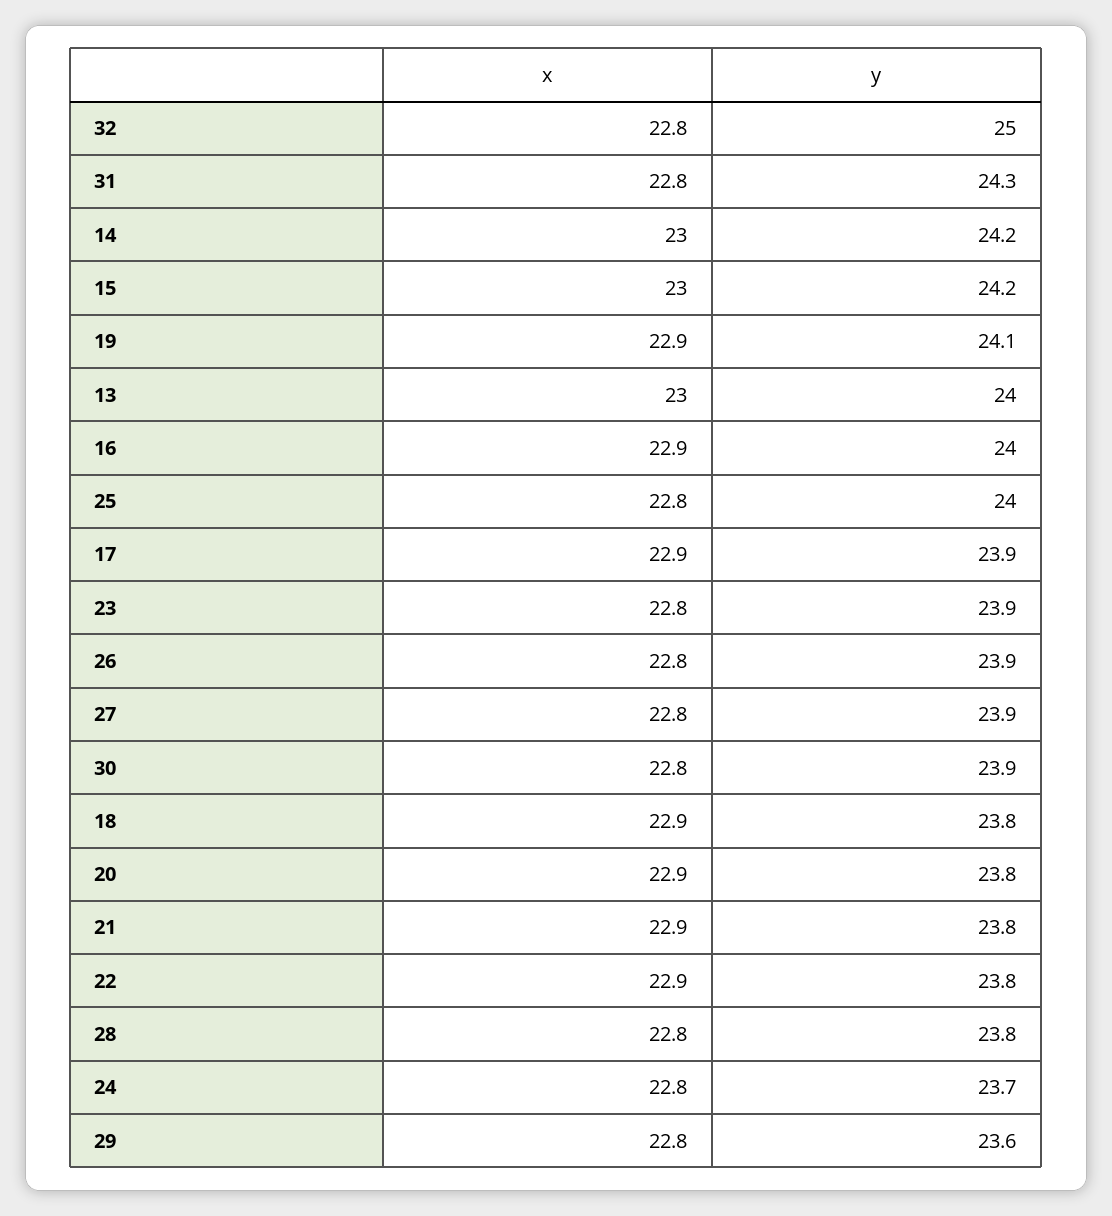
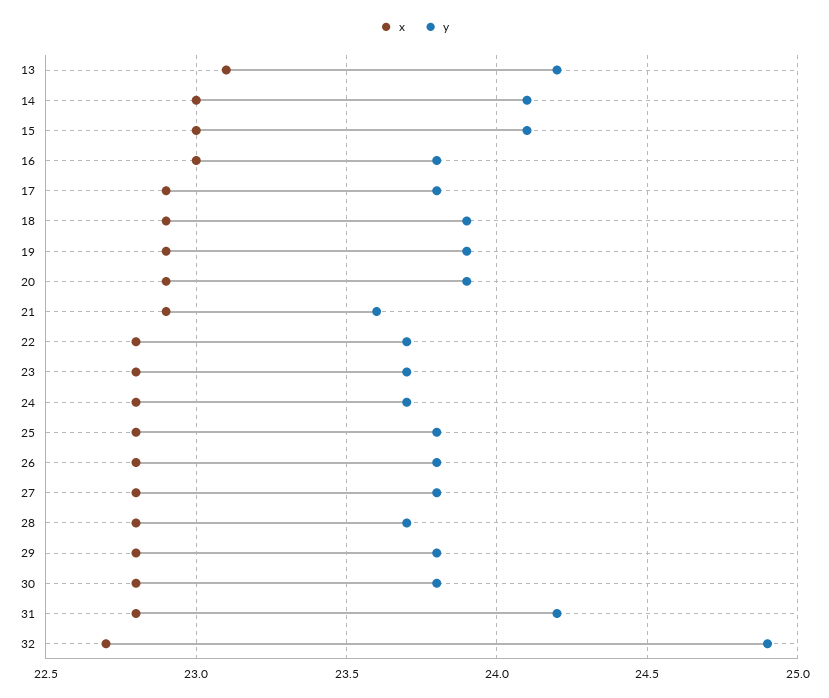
  {
    "x": {
-     "32": 22.8,
+     "32": 22.7,
      "31": 22.8,
      "14": 23,
      "15": 23,
      "19": 22.9,
-     "13": 23,
+     "13": 23.1,
-     "16": 22.9,
+     "16": 23,
      "25": 22.8,
      "17": 22.9,
      "23": 22.8,
      "26": 22.8,
      "27": 22.8,
      "30": 22.8,
      "18": 22.9,
      "20": 22.9,
      "21": 22.9,
-     "22": 22.9,
+     "22": 22.8,
      "28": 22.8,
      "24": 22.8,
      "29": 22.8
    },
    "y": {
-     "32": 25,
+     "32": 24.9,
-     "31": 24.3,
+     "31": 24.2,
-     "14": 24.2,
+     "14": 24.1,
-     "15": 24.2,
+     "15": 24.1,
-     "19": 24.1,
+     "19": 23.9,
-     "13": 24,
+     "13": 24.2,
-     "16": 24,
+     "16": 23.8,
-     "25": 24,
+     "25": 23.8,
-     "17": 23.9,
+     "17": 23.8,
-     "23": 23.9,
+     "23": 23.7,
-     "26": 23.9,
+     "26": 23.8,
-     "27": 23.9,
+     "27": 23.8,
-     "30": 23.9,
+     "30": 23.8,
-     "18": 23.8,
+     "18": 23.9,
-     "20": 23.8,
+     "20": 23.9,
-     "21": 23.8,
+     "21": 23.6,
-     "22": 23.8,
+     "22": 23.7,
-     "28": 23.8,
+     "28": 23.7,
      "24": 23.7,
-     "29": 23.6
+     "29": 23.8
    }
  }

